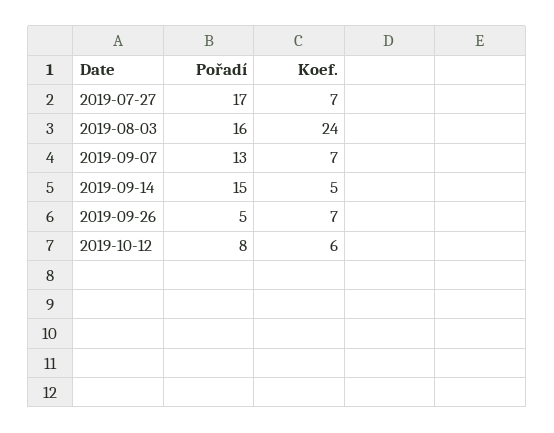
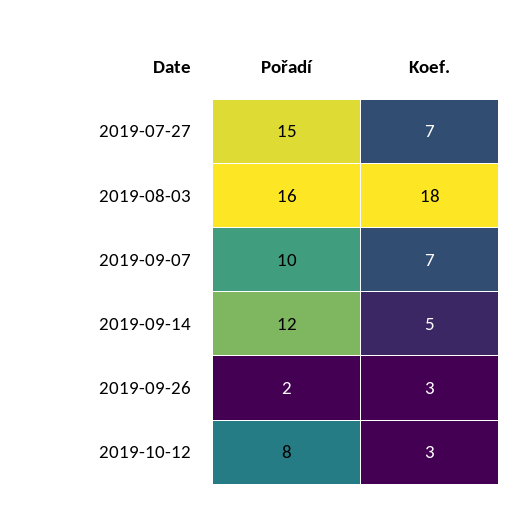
  {
    "Pořadí": {
-     "2019-07-27": 17,
+     "2019-07-27": 15,
      "2019-08-03": 16,
-     "2019-09-07": 13,
+     "2019-09-07": 10,
-     "2019-09-14": 15,
+     "2019-09-14": 12,
-     "2019-09-26": 5,
+     "2019-09-26": 2,
      "2019-10-12": 8
    },
    "Koef.": {
      "2019-07-27": 7,
-     "2019-08-03": 24,
+     "2019-08-03": 18,
      "2019-09-07": 7,
      "2019-09-14": 5,
-     "2019-09-26": 7,
+     "2019-09-26": 3,
-     "2019-10-12": 6
+     "2019-10-12": 3
    }
  }

